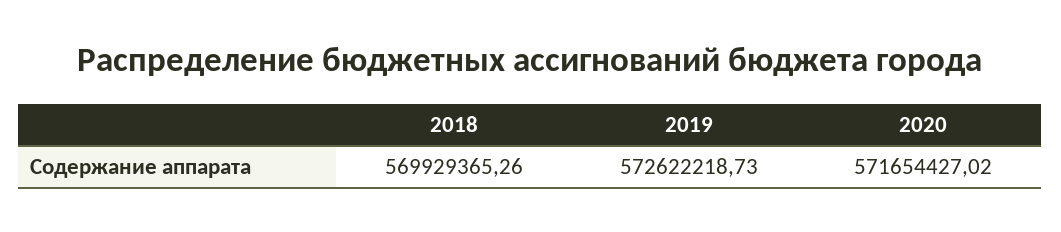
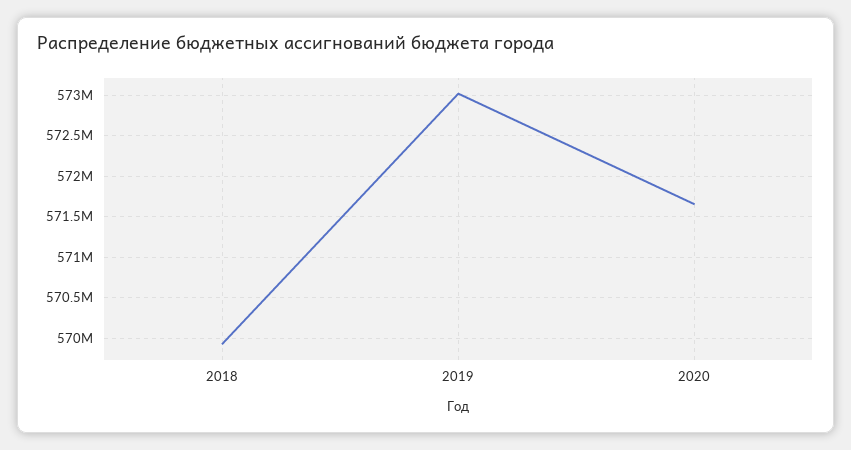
  {
    "2018": 569929365.26,
-   "2019": 572622218.73,
+   "2019": 573000000,
    "2020": 571654427.02
  }

